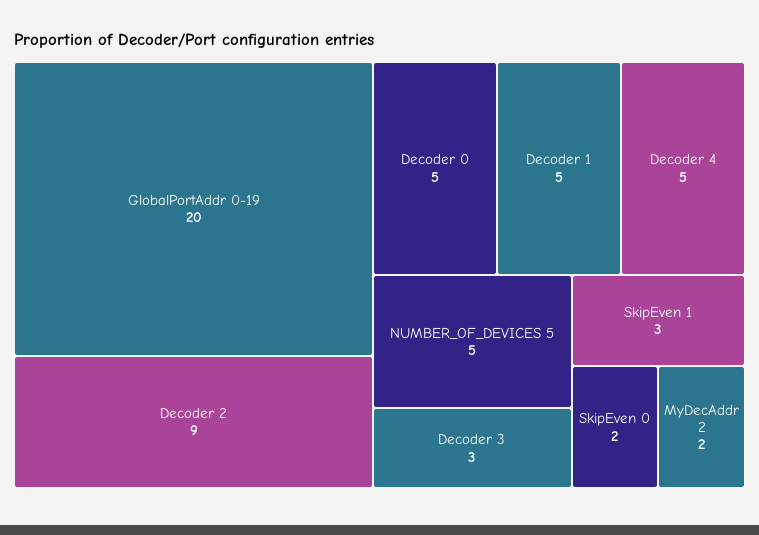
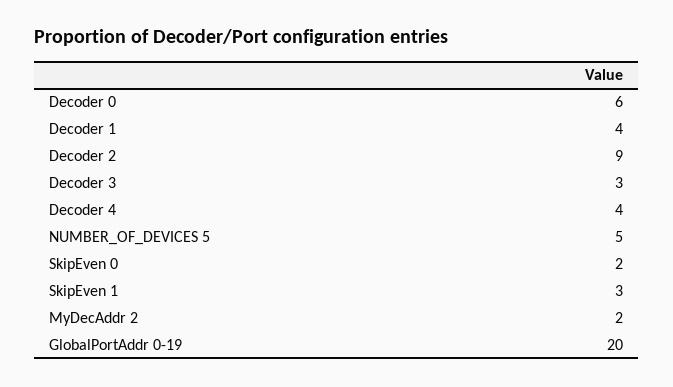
  {
    "GlobalPortAddr 0-19": 20,
    "Decoder 2": 9,
-   "Decoder 0": 5,
+   "Decoder 0": 6,
-   "Decoder 1": 5,
+   "Decoder 1": 4,
-   "Decoder 4": 5,
+   "Decoder 4": 4,
    "NUMBER_OF_DEVICES 5": 5,
    "Decoder 3": 3,
    "SkipEven 1": 3,
    "SkipEven 0": 2,
    "MyDecAddr 2": 2
  }

